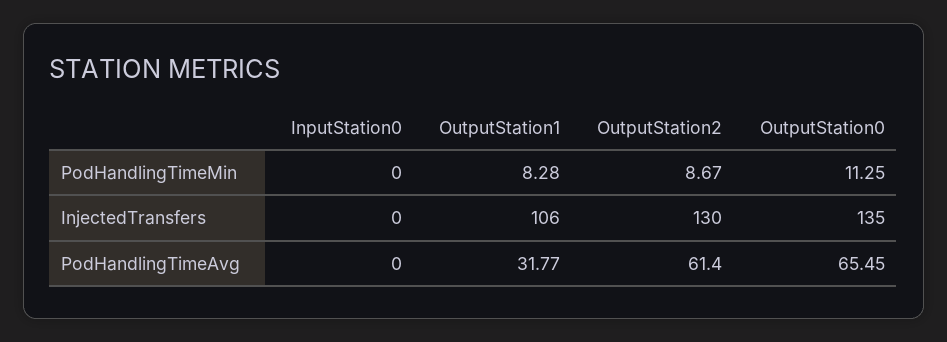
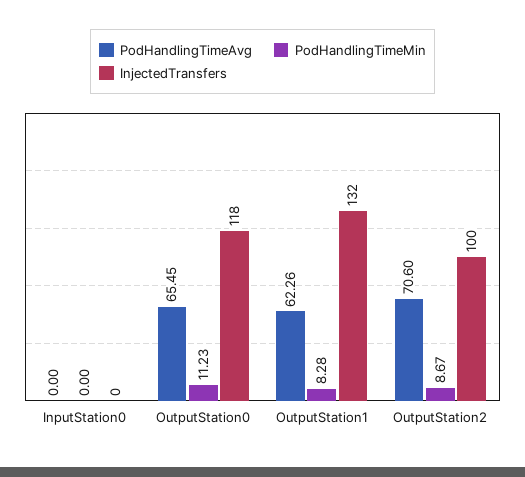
  {
    "PodHandlingTimeMin": {
      "InputStation0": 0,
      "OutputStation1": 8.28,
      "OutputStation2": 8.67,
-     "OutputStation0": 11.25
+     "OutputStation0": 11.23
    },
    "InjectedTransfers": {
      "InputStation0": 0,
-     "OutputStation1": 106,
+     "OutputStation1": 132,
-     "OutputStation2": 130,
+     "OutputStation2": 100,
-     "OutputStation0": 135
+     "OutputStation0": 118
    },
    "PodHandlingTimeAvg": {
      "InputStation0": 0,
-     "OutputStation1": 31.77,
+     "OutputStation1": 62.26,
-     "OutputStation2": 61.4,
+     "OutputStation2": 70.6,
      "OutputStation0": 65.45
    }
  }

